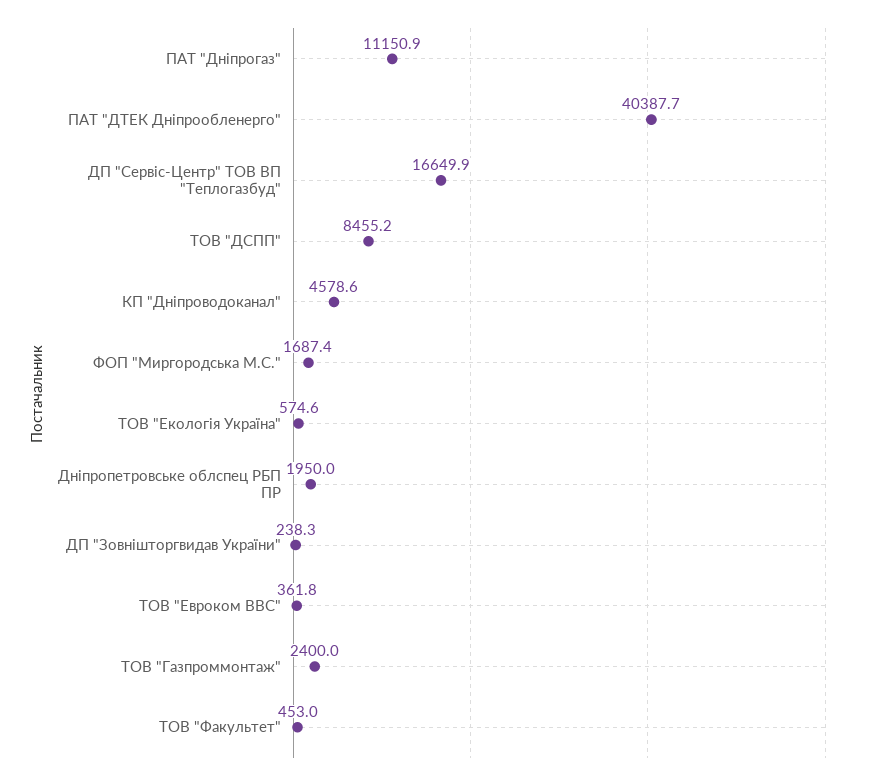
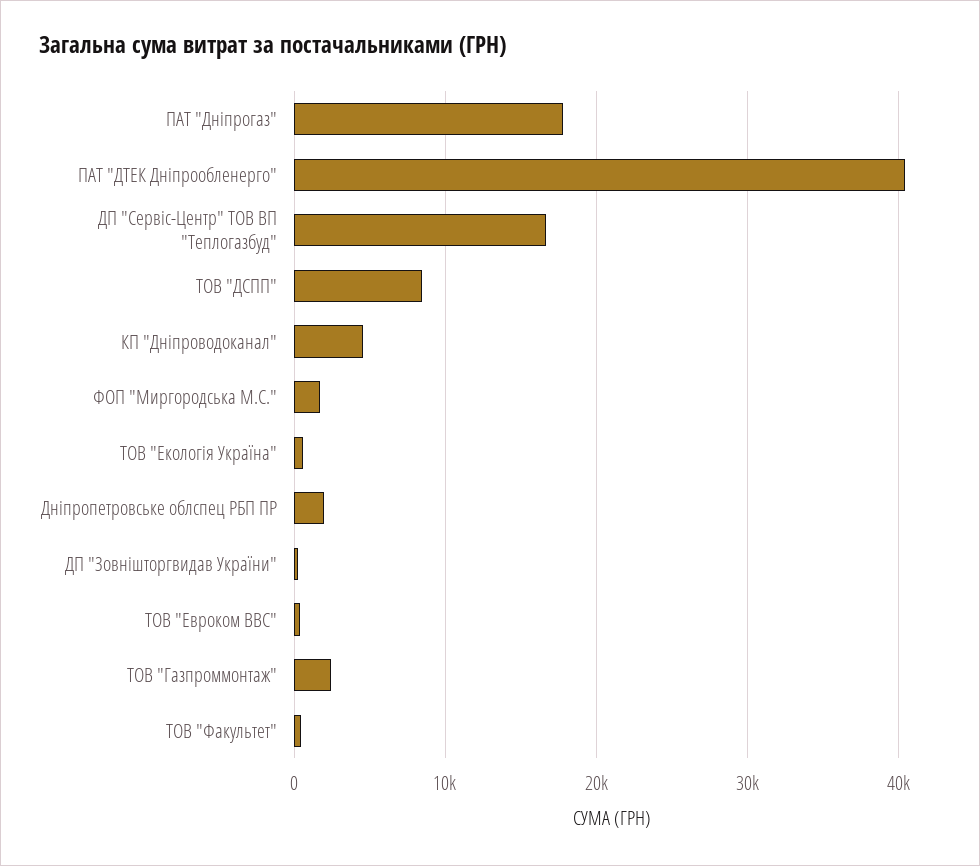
  {
-   "ПАТ \"Дніпрогаз\"": 11150.9,
+   "ПАТ \"Дніпрогаз\"": 18000,
    "ПАТ \"ДТЕК Дніпрообленерго\"": 40387.7,
    "ДП \"Сервіс-Центр\" ТОВ ВП \"Теплогазбуд\"": 16649.9,
    "ТОВ \"ДСПП\"": 8455.2,
    "КП \"Дніпроводоканал\"": 4578.6,
    "ФОП \"Миргородська М.С.\"": 1687.4,
    "ТОВ \"Екологія Україна\"": 574.6,
    "Дніпропетровське облспец РБП ПР": 1950,
    "ДП \"Зовнішторгвидав України\"": 238.3,
    "ТОВ \"Евроком ВВС\"": 361.8,
    "ТОВ \"Газпроммонтаж\"": 2400,
    "ТОВ \"Факультет\"": 453
  }

